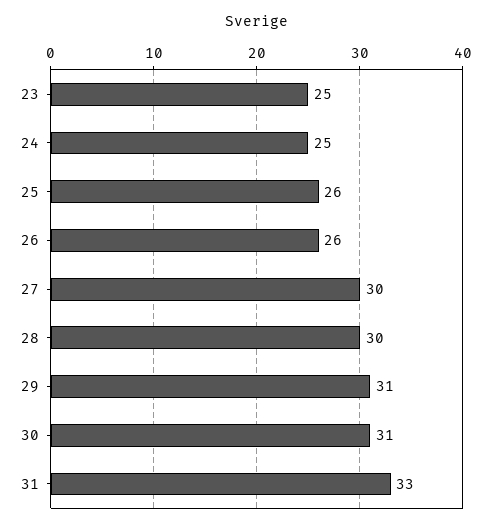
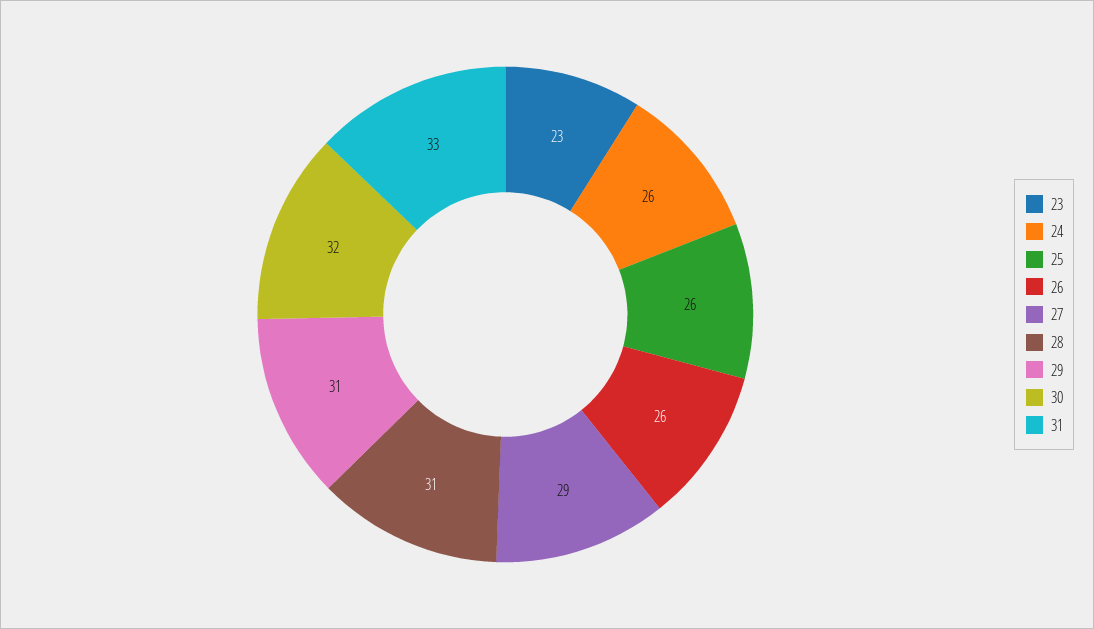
  {
-   "23": 25,
+   "23": 23,
-   "24": 25,
+   "24": 26,
    "25": 26,
    "26": 26,
-   "27": 30,
+   "27": 29,
-   "28": 30,
+   "28": 31,
    "29": 31,
-   "30": 31,
+   "30": 32,
    "31": 33
  }

